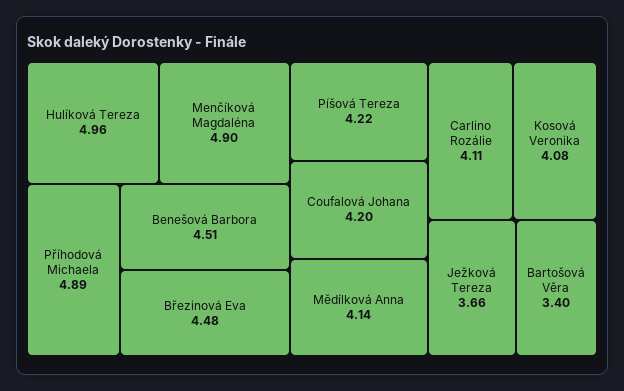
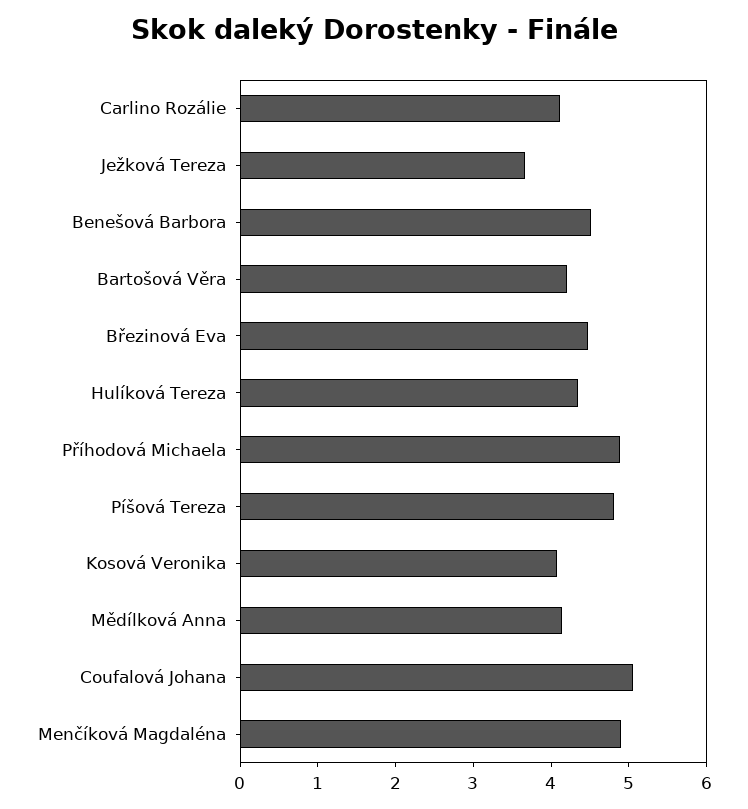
  {
-   "Hulíková Tereza": 4.96,
+   "Hulíková Tereza": 4.4,
    "Menčíková Magdaléna": 4.9,
    "Příhodová Michaela": 4.89,
    "Benešová Barbora": 4.51,
    "Březinová Eva": 4.48,
-   "Píšová Tereza": 4.22,
+   "Píšová Tereza": 4.8,
-   "Coufalová Johana": 4.2,
+   "Coufalová Johana": 5,
    "Mědílková Anna": 4.14,
    "Carlino Rozálie": 4.11,
    "Kosová Veronika": 4.08,
    "Ježková Tereza": 3.66,
-   "Bartošová Věra": 3.4
+   "Bartošová Věra": 4.2
  }

